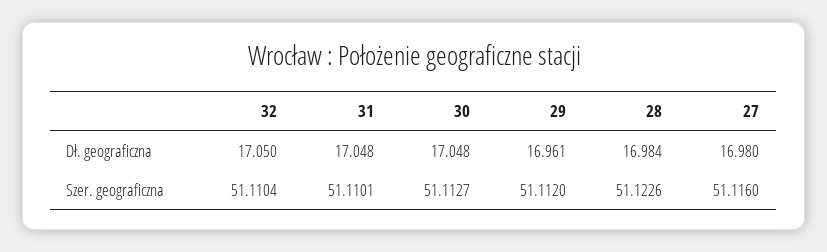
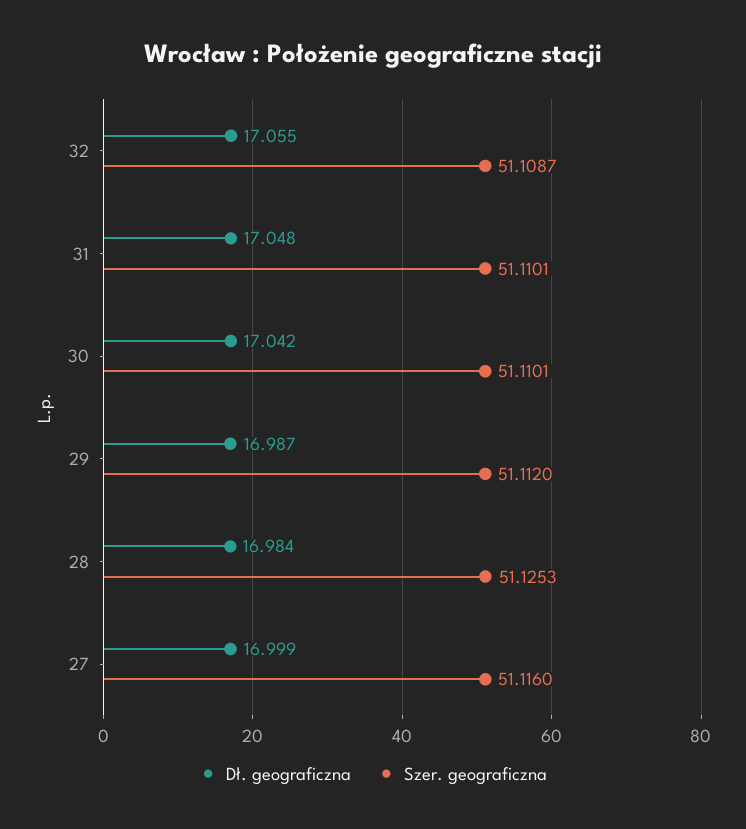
  {
    "Dł. geograficzna": {
-     "32": 17.05,
+     "32": 17.055,
      "31": 17.048,
-     "30": 17.048,
+     "30": 17.042,
-     "29": 16.961,
+     "29": 16.987,
      "28": 16.984,
-     "27": 16.98
+     "27": 16.999
    },
    "Szer. geograficzna": {
-     "32": 51.1104,
+     "32": 51.1087,
      "31": 51.1101,
-     "30": 51.1127,
+     "30": 51.1101,
      "29": 51.112,
-     "28": 51.1226,
+     "28": 51.1253,
      "27": 51.116
    }
  }

